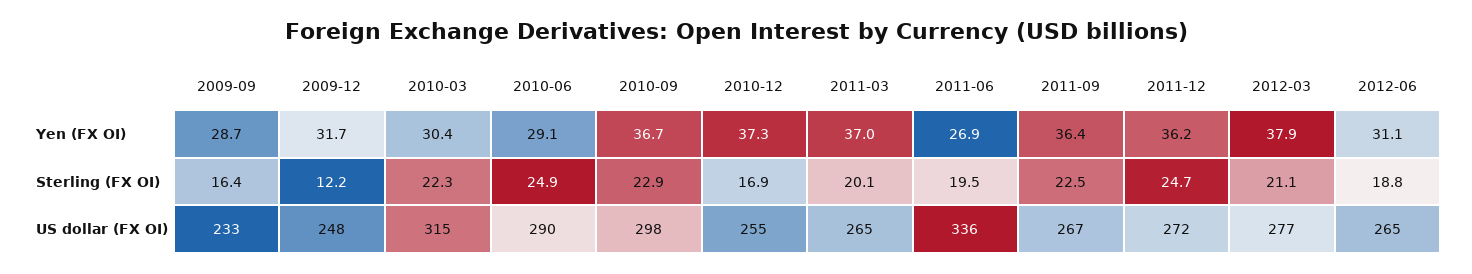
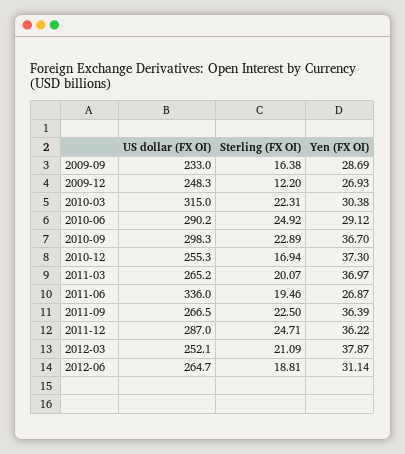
  {
    "2009-09": {
      "Yen (FX OI)": 28.69,
      "Sterling (FX OI)": 16.38,
      "US dollar (FX OI)": 233
    },
    "2009-12": {
-     "Yen (FX OI)": 31.7,
+     "Yen (FX OI)": 26.93,
      "Sterling (FX OI)": 12.2,
      "US dollar (FX OI)": 248.3
    },
    "2010-03": {
      "Yen (FX OI)": 30.38,
      "Sterling (FX OI)": 22.31,
      "US dollar (FX OI)": 315
    },
    "2010-06": {
      "Yen (FX OI)": 29.12,
      "Sterling (FX OI)": 24.92,
      "US dollar (FX OI)": 290.2
    },
    "2010-09": {
      "Yen (FX OI)": 36.7,
      "Sterling (FX OI)": 22.89,
      "US dollar (FX OI)": 298.3
    },
    "2010-12": {
      "Yen (FX OI)": 37.3,
      "Sterling (FX OI)": 16.94,
      "US dollar (FX OI)": 255.3
    },
    "2011-03": {
      "Yen (FX OI)": 36.97,
      "Sterling (FX OI)": 20.07,
      "US dollar (FX OI)": 265.2
    },
    "2011-06": {
      "Yen (FX OI)": 26.87,
      "Sterling (FX OI)": 19.46,
      "US dollar (FX OI)": 336
    },
    "2011-09": {
      "Yen (FX OI)": 36.39,
      "Sterling (FX OI)": 22.5,
      "US dollar (FX OI)": 266.5
    },
    "2011-12": {
      "Yen (FX OI)": 36.22,
      "Sterling (FX OI)": 24.71,
-     "US dollar (FX OI)": 272
+     "US dollar (FX OI)": 287
    },
    "2012-03": {
      "Yen (FX OI)": 37.87,
      "Sterling (FX OI)": 21.09,
-     "US dollar (FX OI)": 277
+     "US dollar (FX OI)": 252.1
    },
    "2012-06": {
      "Yen (FX OI)": 31.14,
      "Sterling (FX OI)": 18.81,
      "US dollar (FX OI)": 264.7
    }
  }

